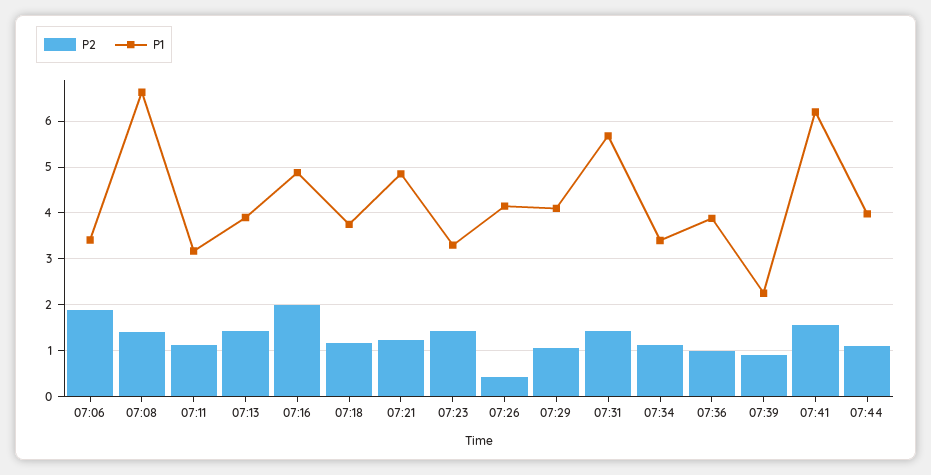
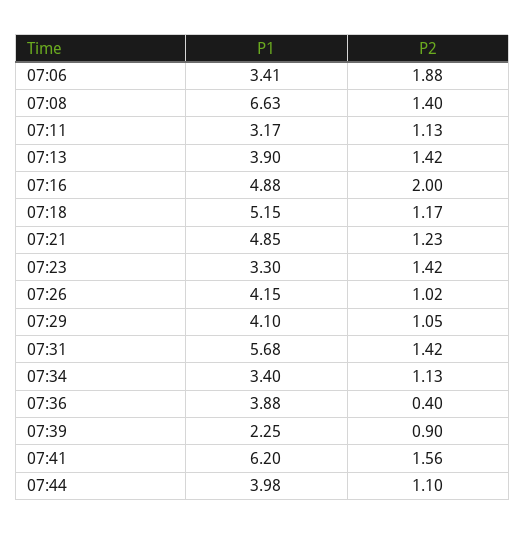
  {
    "P2": {
      "07:06": 1.88,
      "07:08": 1.4,
      "07:11": 1.13,
      "07:13": 1.42,
      "07:16": 2,
      "07:18": 1.17,
      "07:21": 1.23,
      "07:23": 1.42,
-     "07:26": 0.4,
+     "07:26": 1.02,
      "07:29": 1.05,
      "07:31": 1.42,
      "07:34": 1.13,
-     "07:36": 1,
+     "07:36": 0.4,
      "07:39": 0.9,
      "07:41": 1.56,
      "07:44": 1.1
    },
    "P1": {
      "07:06": 3.41,
      "07:08": 6.63,
      "07:11": 3.17,
      "07:13": 3.9,
      "07:16": 4.88,
-     "07:18": 3.8,
+     "07:18": 5.15,
      "07:21": 4.85,
      "07:23": 3.3,
      "07:26": 4.15,
      "07:29": 4.1,
      "07:31": 5.68,
      "07:34": 3.4,
      "07:36": 3.88,
      "07:39": 2.25,
      "07:41": 6.2,
      "07:44": 3.98
    }
  }

